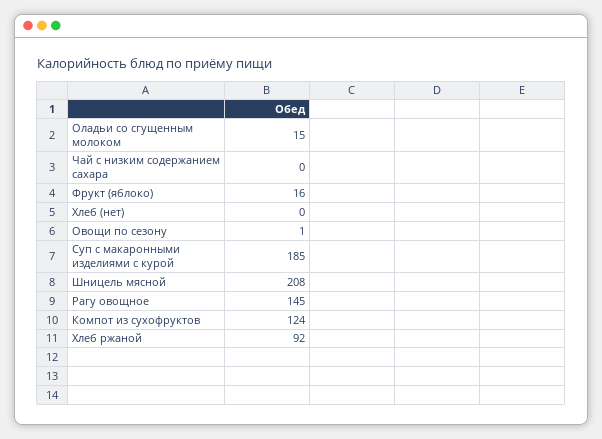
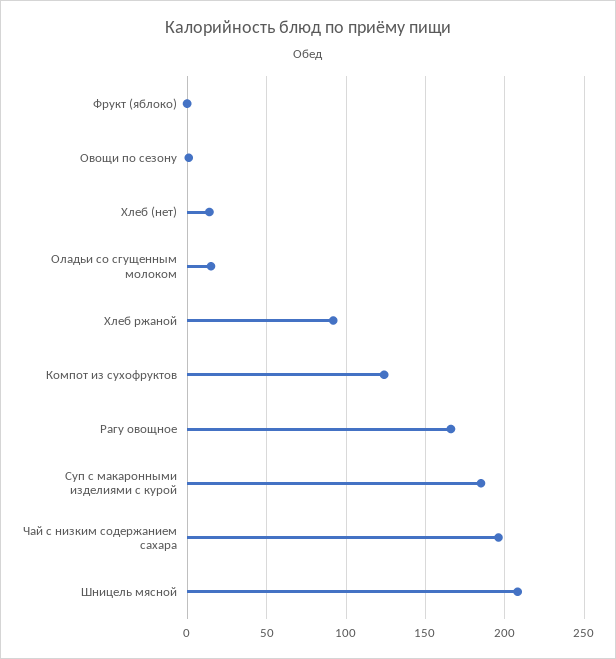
  {
    "Оладьи со сгущенным молоком": 15,
-   "Чай с низким содержанием сахара": 0,
+   "Чай с низким содержанием сахара": 195,
-   "Фрукт (яблоко)": 16,
+   "Фрукт (яблоко)": 0,
-   "Хлеб (нет)": 0,
+   "Хлеб (нет)": 15,
    "Овощи по сезону": 1,
    "Суп с макаронными изделиями с курой": 185,
    "Шницель мясной": 208,
-   "Рагу овощное": 145,
+   "Рагу овощное": 165,
    "Компот из сухофруктов": 124,
    "Хлеб ржаной": 92
  }

